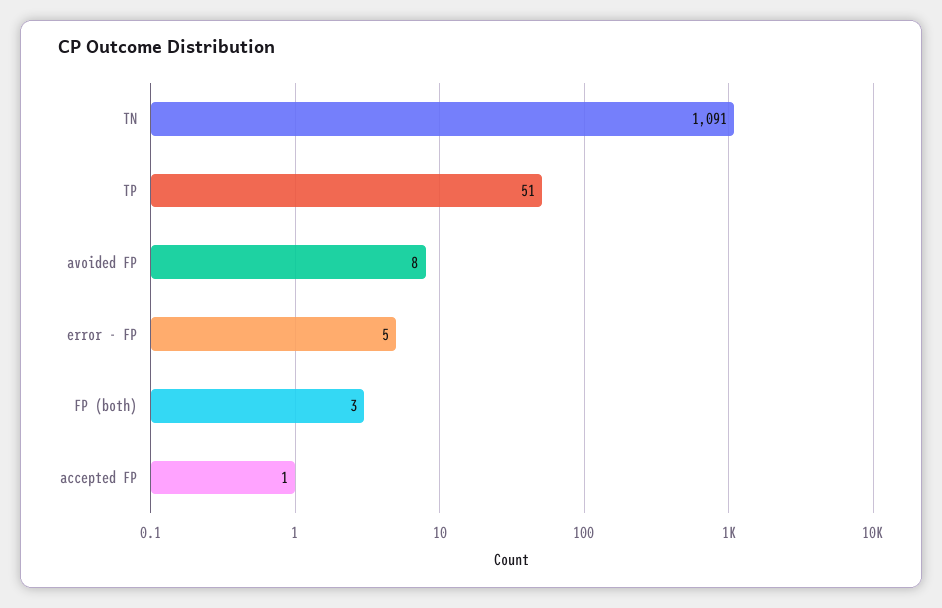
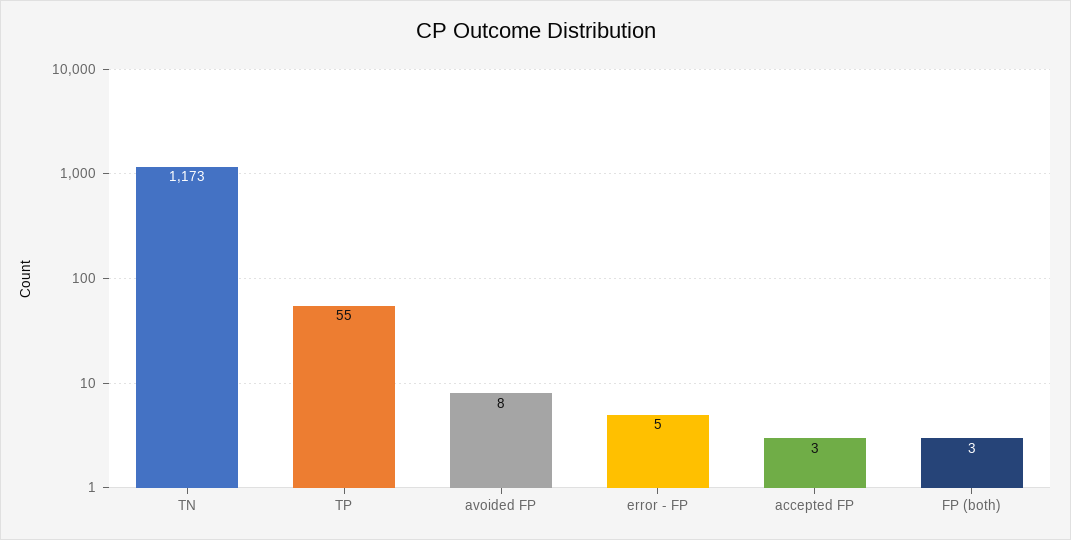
  {
-   "TN": 1091,
+   "TN": 1173,
-   "TP": 51,
+   "TP": 55,
    "avoided FP": 8,
    "error - FP": 5,
    "FP (both)": 3,
-   "accepted FP": 1
+   "accepted FP": 3
  }

